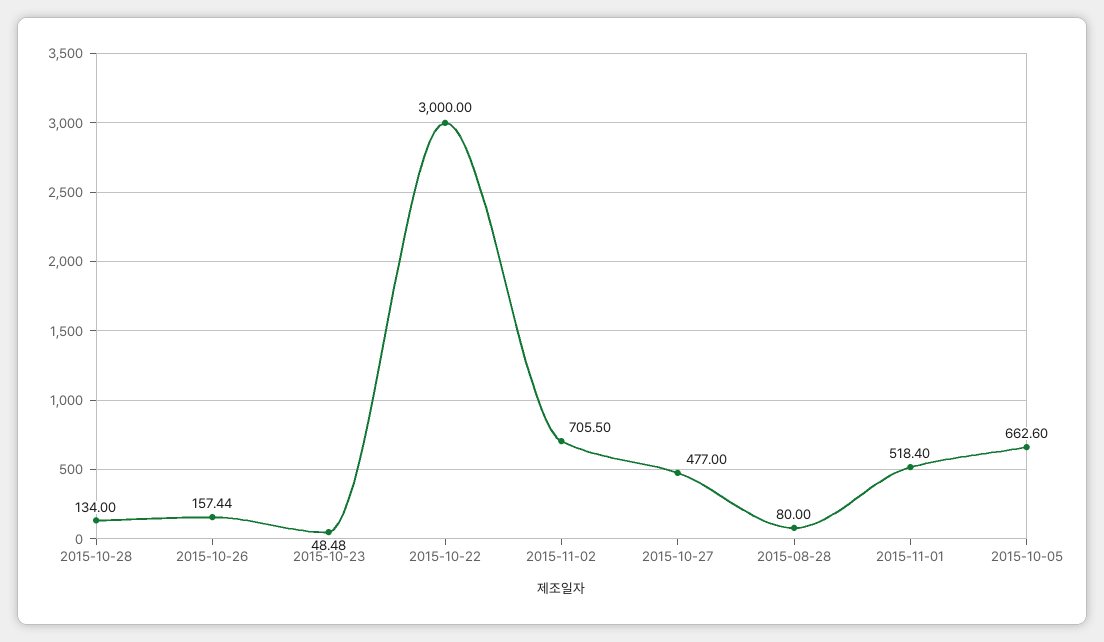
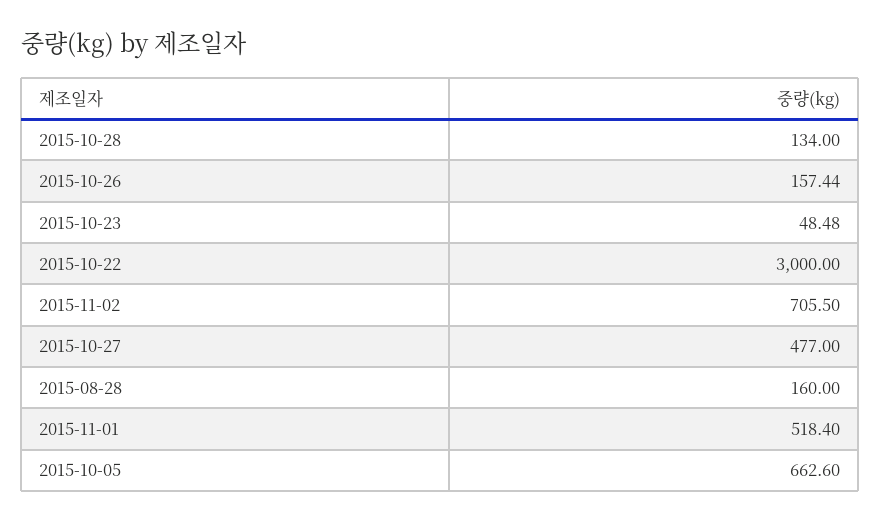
  {
    "2015-10-28": 134,
    "2015-10-26": 157.44,
    "2015-10-23": 48.48,
    "2015-10-22": 3000,
    "2015-11-02": 705.5,
    "2015-10-27": 477,
-   "2015-08-28": 80,
+   "2015-08-28": 160,
    "2015-11-01": 518.4,
    "2015-10-05": 662.6
  }

